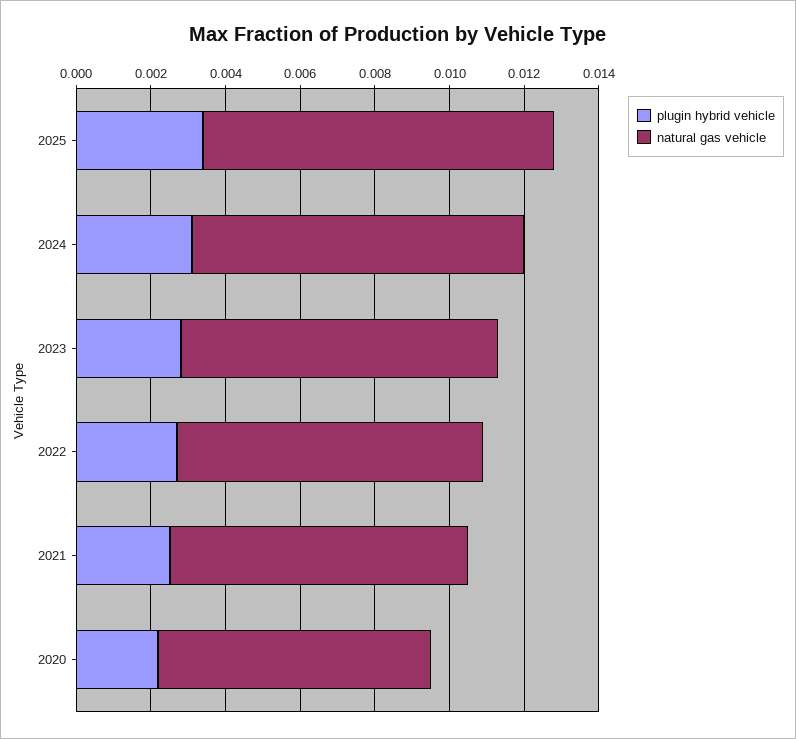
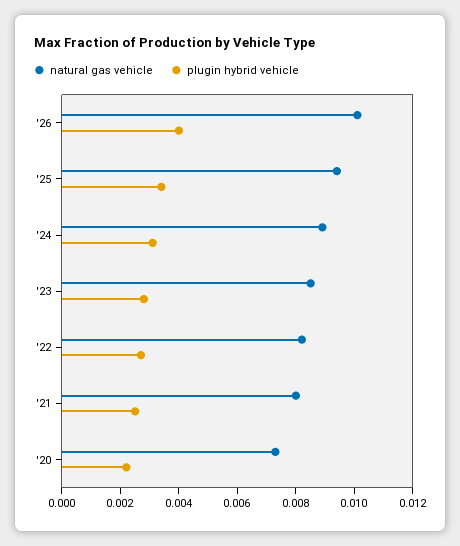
  {
    "plugin hybrid vehicle": {
      "2025": 0.0035,
      "2024": 0.003,
      "2023": 0.003,
      "2022": 0.0025,
      "2021": 0.0025,
-     "2020": 0.002
+     "2020": 0.002,
+     "'26": 0.004
    },
    "natural gas vehicle": {
      "2025": 0.0095,
      "2024": 0.009,
      "2023": 0.0085,
      "2022": 0.008,
      "2021": 0.008,
-     "2020": 0.0075
+     "2020": 0.0075,
+     "'26": 0.01
    }
  }

